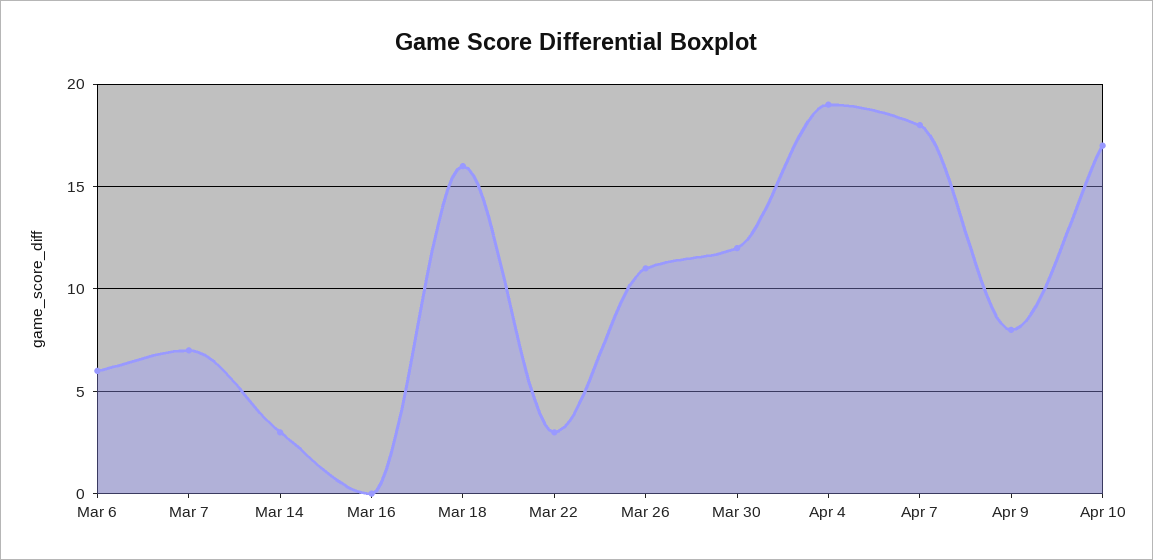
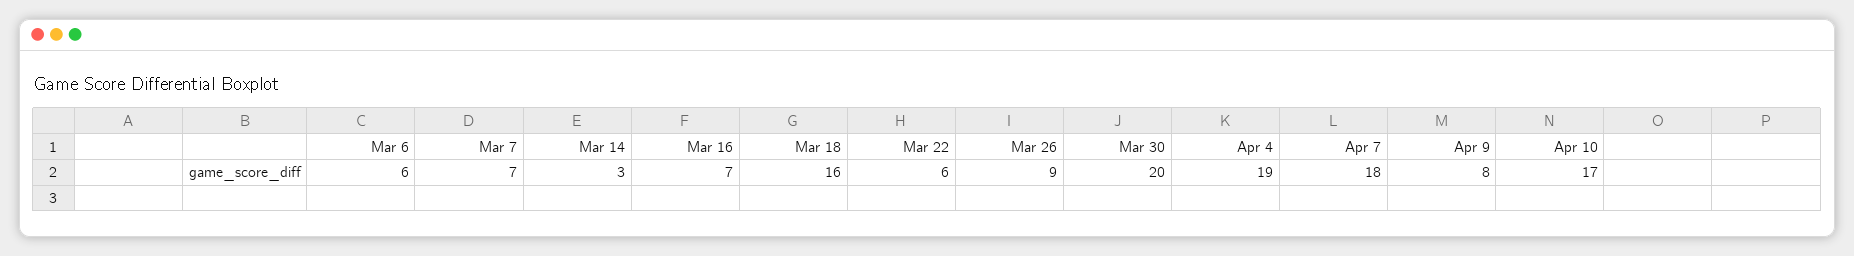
  {
    "Mar 6": 6,
    "Mar 7": 7,
    "Mar 14": 3,
-   "Mar 16": 0,
+   "Mar 16": 7,
    "Mar 18": 16,
-   "Mar 22": 3,
+   "Mar 22": 6,
-   "Mar 26": 11,
+   "Mar 26": 9,
-   "Mar 30": 12,
+   "Mar 30": 20,
    "Apr 4": 19,
    "Apr 7": 18,
    "Apr 9": 8,
    "Apr 10": 17
  }

